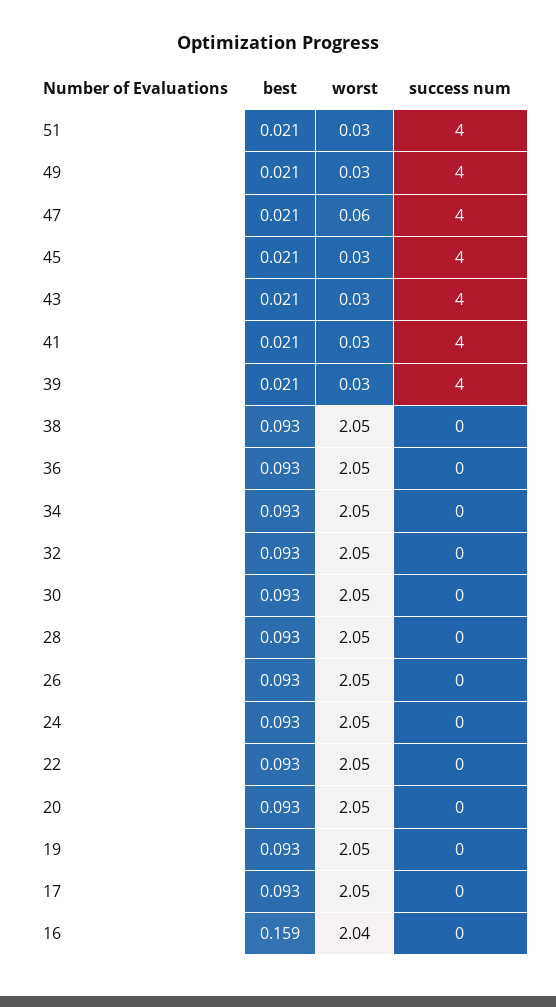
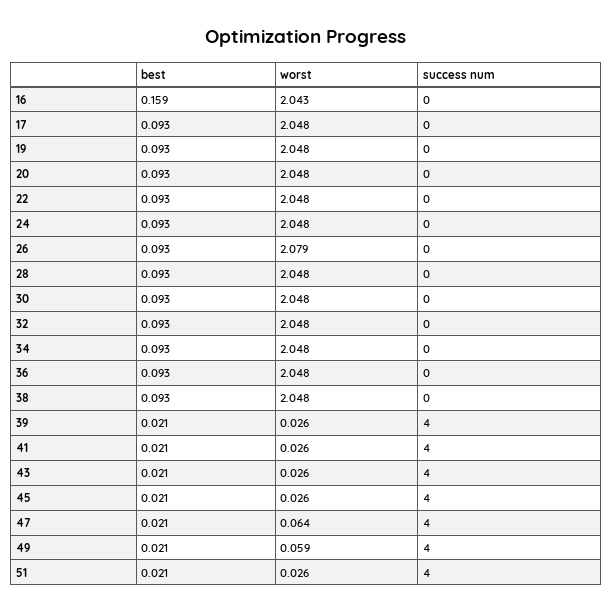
  {
    "best": {
      "51": 0.021,
      "49": 0.021,
      "47": 0.021,
      "45": 0.021,
      "43": 0.021,
      "41": 0.021,
      "39": 0.021,
      "38": 0.093,
      "36": 0.093,
      "34": 0.093,
      "32": 0.093,
      "30": 0.093,
      "28": 0.093,
      "26": 0.093,
      "24": 0.093,
      "22": 0.093,
      "20": 0.093,
      "19": 0.093,
      "17": 0.093,
      "16": 0.159
    },
    "worst": {
      "51": 0.026,
-     "49": 0.03,
+     "49": 0.059,
      "47": 0.064,
      "45": 0.026,
      "43": 0.026,
      "41": 0.026,
      "39": 0.026,
      "38": 2.048,
      "36": 2.048,
      "34": 2.048,
      "32": 2.048,
      "30": 2.048,
      "28": 2.048,
-     "26": 2.05,
+     "26": 2.079,
      "24": 2.048,
      "22": 2.048,
      "20": 2.048,
      "19": 2.048,
      "17": 2.048,
      "16": 2.043
    },
    "success num": {
      "51": 4,
      "49": 4,
      "47": 4,
      "45": 4,
      "43": 4,
      "41": 4,
      "39": 4,
      "38": 0,
      "36": 0,
      "34": 0,
      "32": 0,
      "30": 0,
      "28": 0,
      "26": 0,
      "24": 0,
      "22": 0,
      "20": 0,
      "19": 0,
      "17": 0,
      "16": 0
    }
  }

